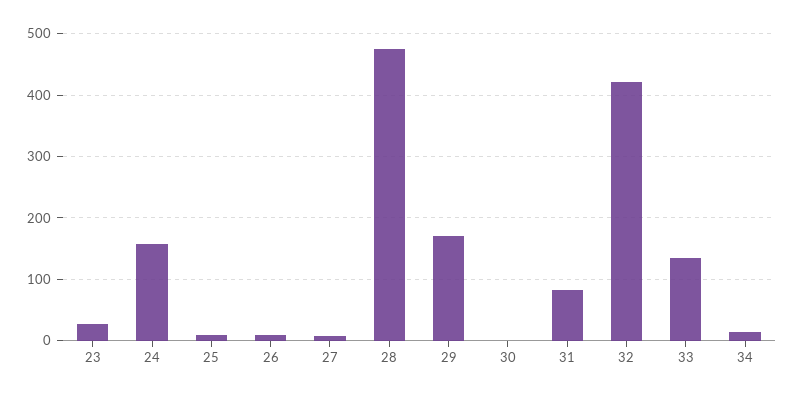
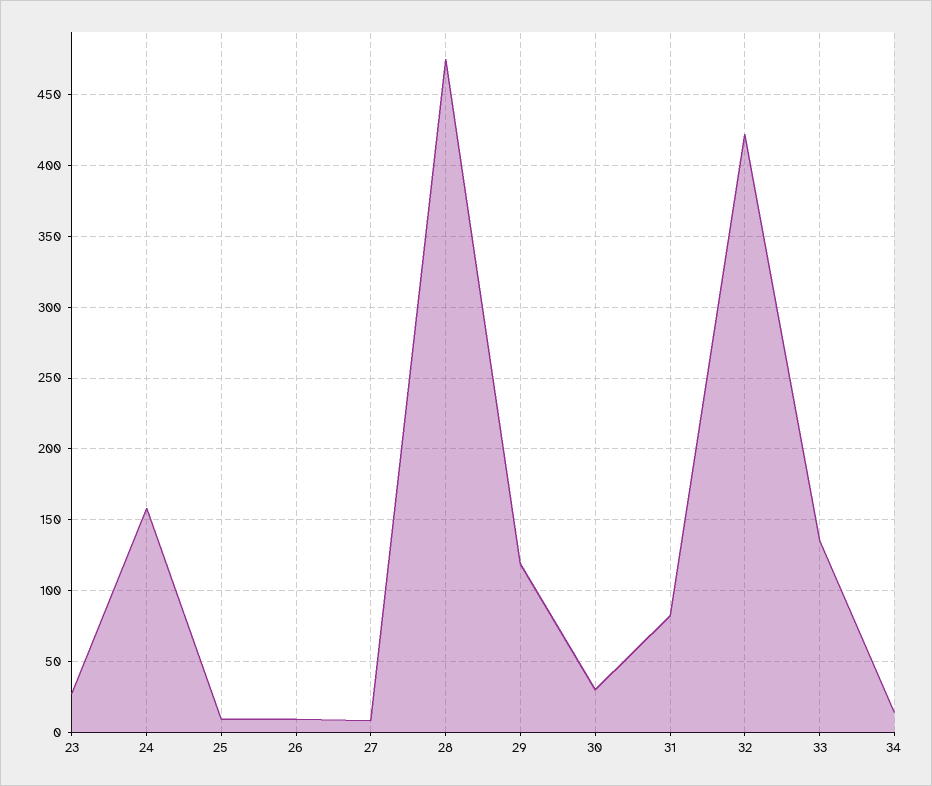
  {
    "23": 25,
    "24": 160,
    "25": 10,
    "26": 10,
    "27": 10,
    "28": 475,
-   "29": 170,
+   "29": 120,
-   "30": 0,
+   "30": 30,
    "31": 80,
    "32": 420,
    "33": 135,
    "34": 15
  }

